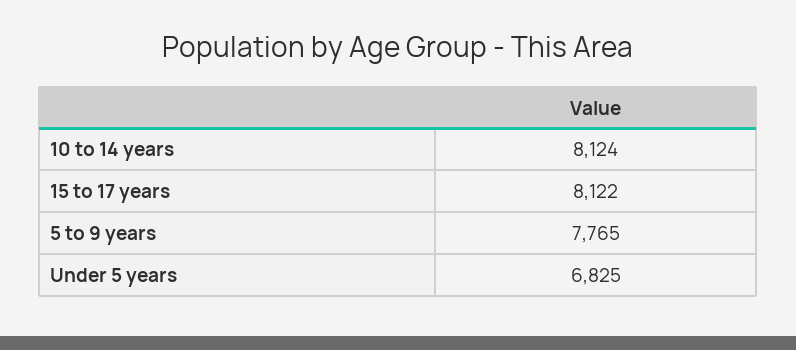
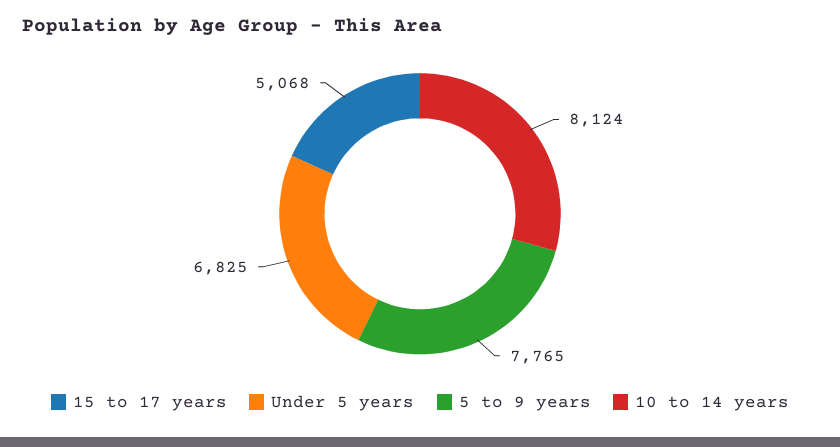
  {
    "10 to 14 years": 8124,
-   "15 to 17 years": 8122,
+   "15 to 17 years": 5068,
    "5 to 9 years": 7765,
    "Under 5 years": 6825
  }

